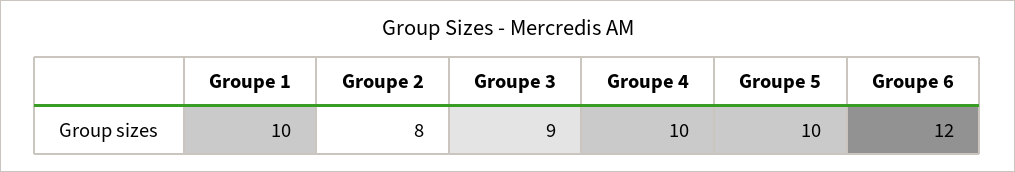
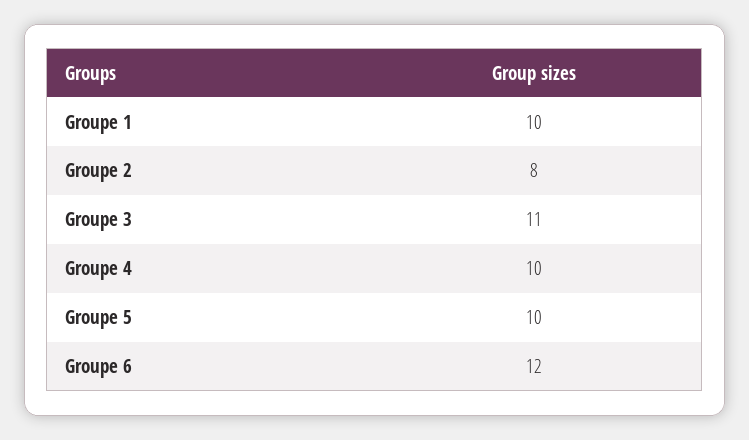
  {
    "Groupe 1": 10,
    "Groupe 2": 8,
-   "Groupe 3": 9,
+   "Groupe 3": 11,
    "Groupe 4": 10,
    "Groupe 5": 10,
    "Groupe 6": 12
  }

